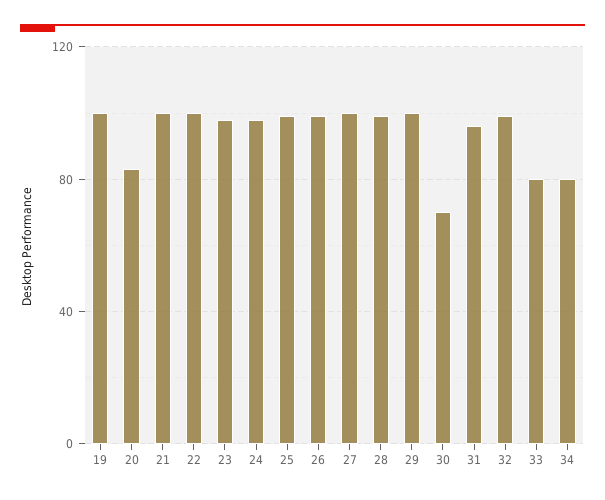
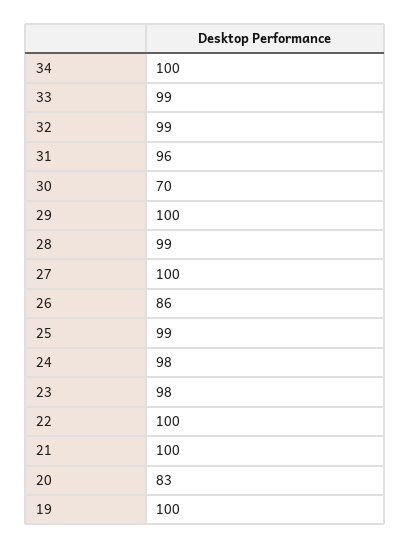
  {
    "19": 100,
    "20": 83,
    "21": 100,
    "22": 100,
    "23": 98,
    "24": 98,
    "25": 99,
-   "26": 100,
+   "26": 86,
    "27": 100,
    "28": 99,
    "29": 100,
    "30": 70,
    "31": 96,
    "32": 99,
-   "33": 80,
+   "33": 99,
-   "34": 80
+   "34": 100
  }

